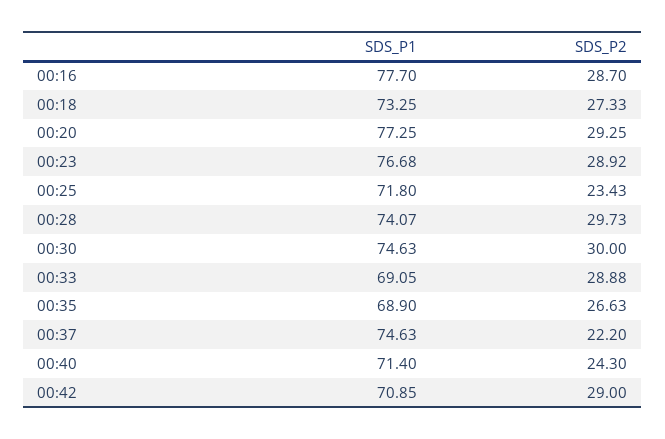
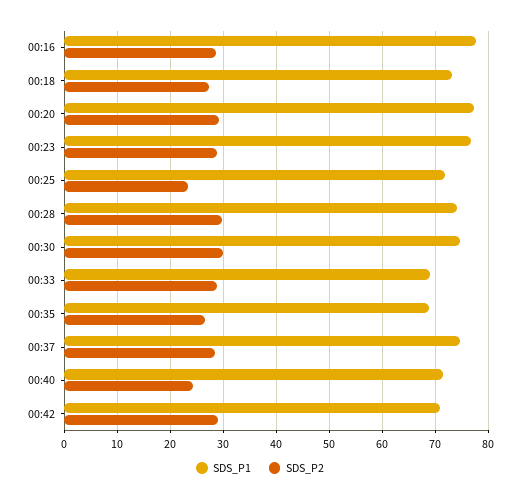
  {
    "SDS_P1": {
      "00:16": 77.7,
      "00:18": 73.25,
      "00:20": 77.25,
      "00:23": 76.68,
      "00:25": 71.8,
      "00:28": 74.07,
      "00:30": 74.63,
      "00:33": 69.05,
      "00:35": 68.9,
      "00:37": 74.63,
      "00:40": 71.4,
      "00:42": 70.85
    },
    "SDS_P2": {
      "00:16": 28.7,
      "00:18": 27.33,
      "00:20": 29.25,
      "00:23": 28.92,
      "00:25": 23.43,
      "00:28": 29.73,
      "00:30": 30,
      "00:33": 28.88,
      "00:35": 26.63,
-     "00:37": 22.2,
+     "00:37": 28,
      "00:40": 24.3,
      "00:42": 29
    }
  }

